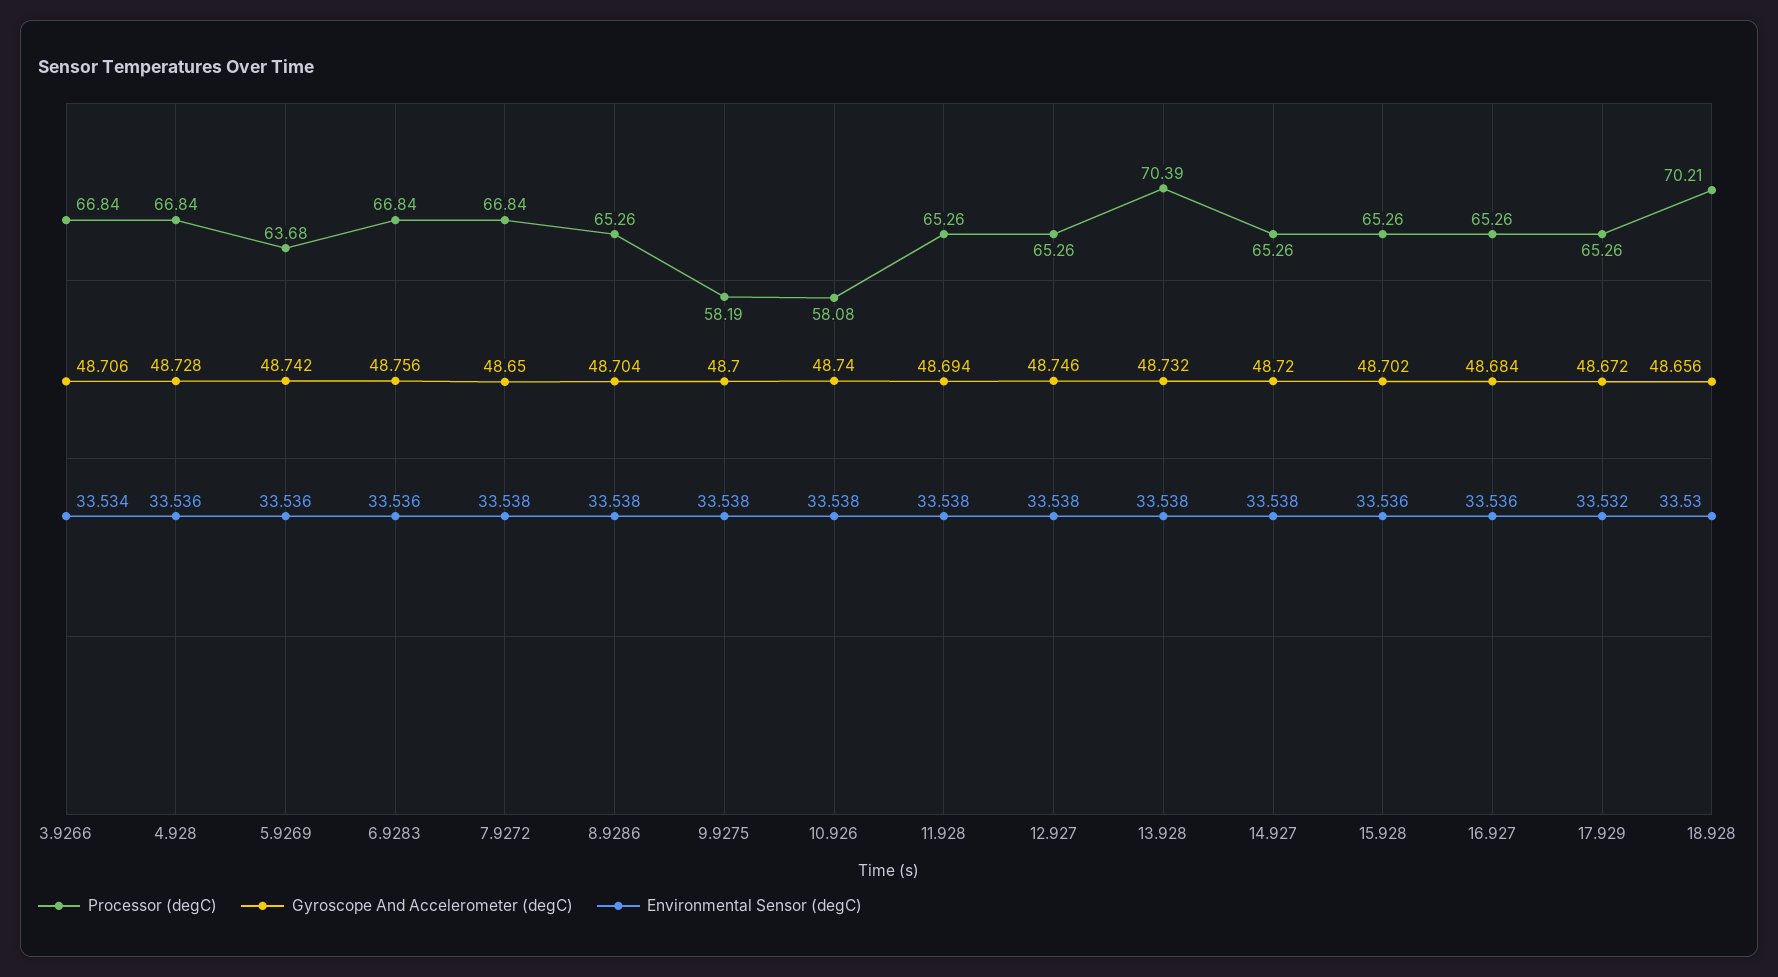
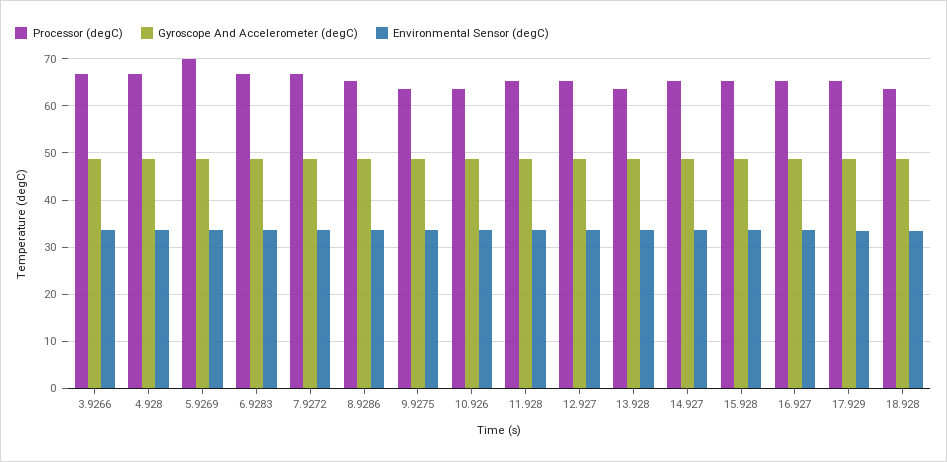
  {
    "Processor (degC)": {
      "3.9266": 66.84,
      "4.928": 66.84,
-     "5.9269": 63.68,
+     "5.9269": 70,
      "6.9283": 66.84,
      "7.9272": 66.84,
      "8.9286": 65.26,
-     "9.9275": 58.19,
+     "9.9275": 64,
-     "10.926": 58.08,
+     "10.926": 64,
      "11.928": 65.26,
      "12.927": 65.26,
-     "13.928": 70.39,
+     "13.928": 64,
      "14.927": 65.26,
      "15.928": 65.26,
      "16.927": 65.26,
      "17.929": 65.26,
-     "18.928": 70.21
+     "18.928": 64
    },
    "Gyroscope And Accelerometer (degC)": {
      "3.9266": 48.706,
      "4.928": 48.728,
      "5.9269": 48.742,
      "6.9283": 48.756,
      "7.9272": 48.65,
      "8.9286": 48.704,
      "9.9275": 48.7,
      "10.926": 48.74,
      "11.928": 48.694,
      "12.927": 48.746,
      "13.928": 48.732,
      "14.927": 48.72,
      "15.928": 48.702,
      "16.927": 48.684,
      "17.929": 48.672,
      "18.928": 48.656
    },
    "Environmental Sensor (degC)": {
      "3.9266": 33.534,
      "4.928": 33.536,
      "5.9269": 33.536,
      "6.9283": 33.536,
      "7.9272": 33.538,
      "8.9286": 33.538,
      "9.9275": 33.538,
      "10.926": 33.538,
      "11.928": 33.538,
      "12.927": 33.538,
      "13.928": 33.538,
      "14.927": 33.538,
      "15.928": 33.536,
      "16.927": 33.536,
      "17.929": 33.532,
      "18.928": 33.53
    }
  }

